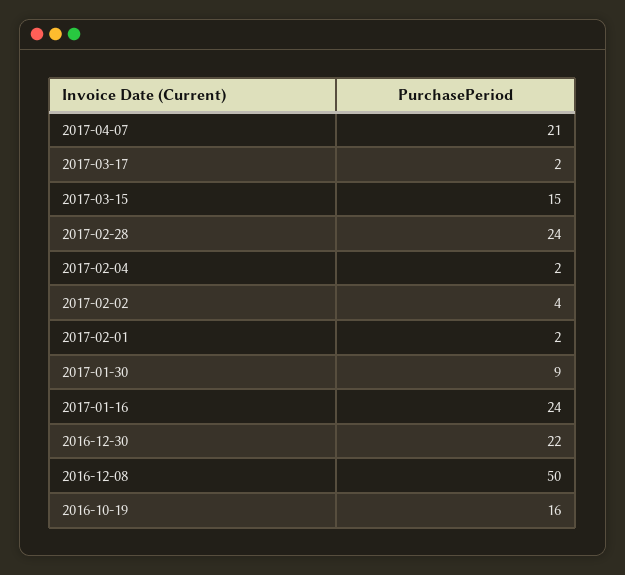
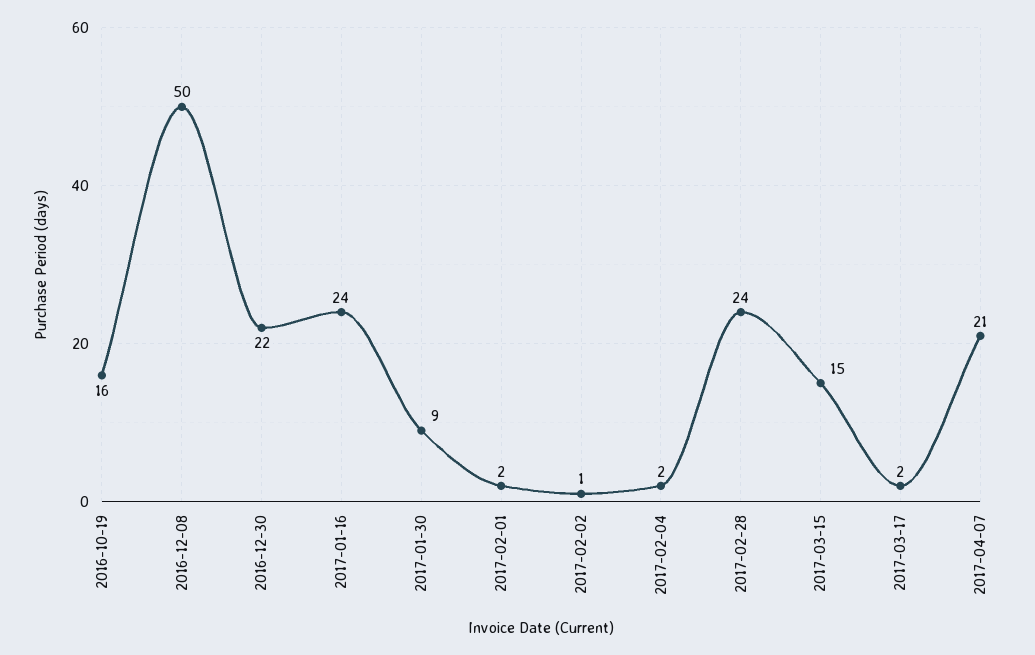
  {
    "2017-04-07": 21,
    "2017-03-17": 2,
    "2017-03-15": 15,
    "2017-02-28": 24,
    "2017-02-04": 2,
-   "2017-02-02": 4,
+   "2017-02-02": 1,
    "2017-02-01": 2,
    "2017-01-30": 9,
    "2017-01-16": 24,
    "2016-12-30": 22,
    "2016-12-08": 50,
    "2016-10-19": 16
  }

